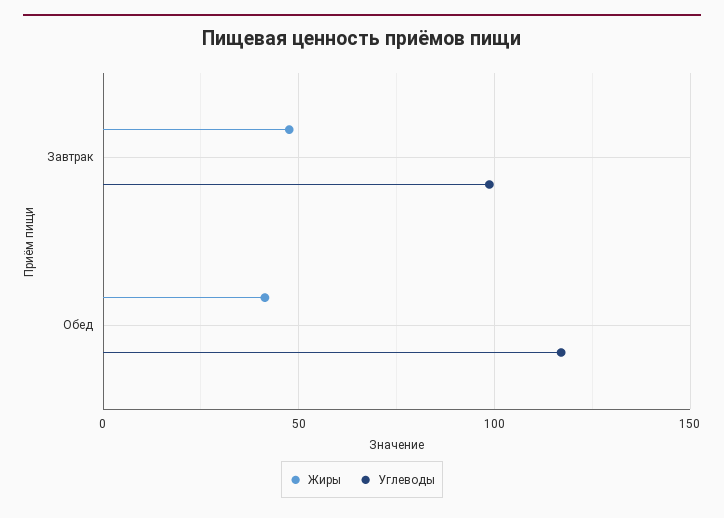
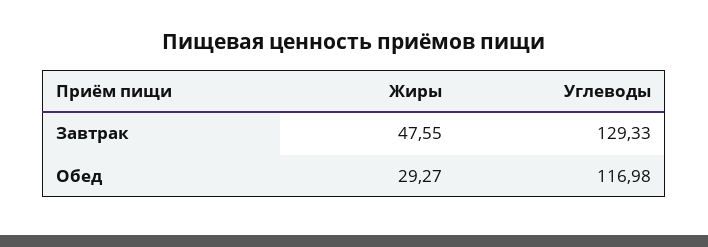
  {
    "Жиры": {
      "Завтрак": 47.55,
-     "Обед": 40
+     "Обед": 29.27
    },
    "Углеводы": {
-     "Завтрак": 100,
+     "Завтрак": 129.33,
      "Обед": 116.98
    }
  }

